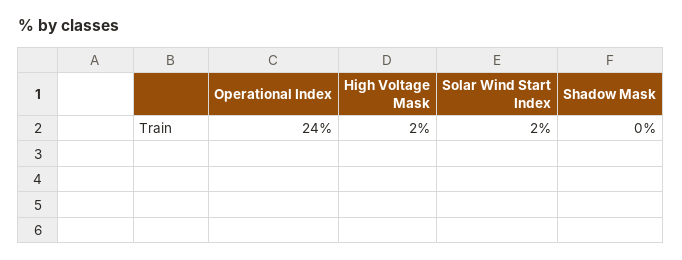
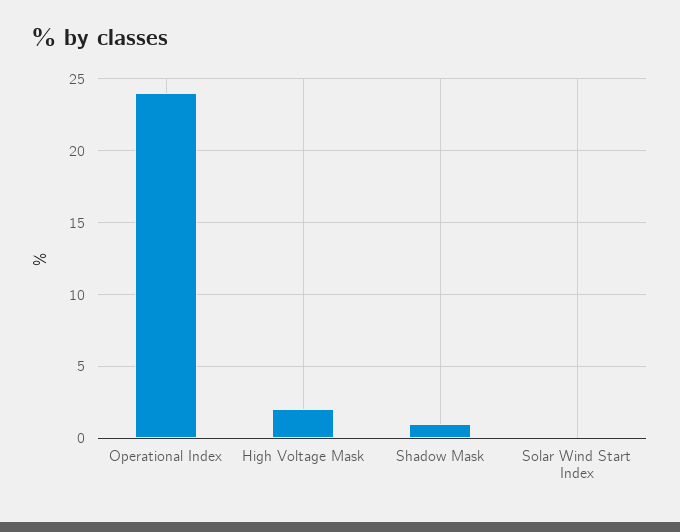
  {
    "Operational Index": 24,
    "High Voltage Mask": 2,
-   "Solar Wind Start Index": 2,
+   "Solar Wind Start Index": 0,
-   "Shadow Mask": 0
+   "Shadow Mask": 1
  }

